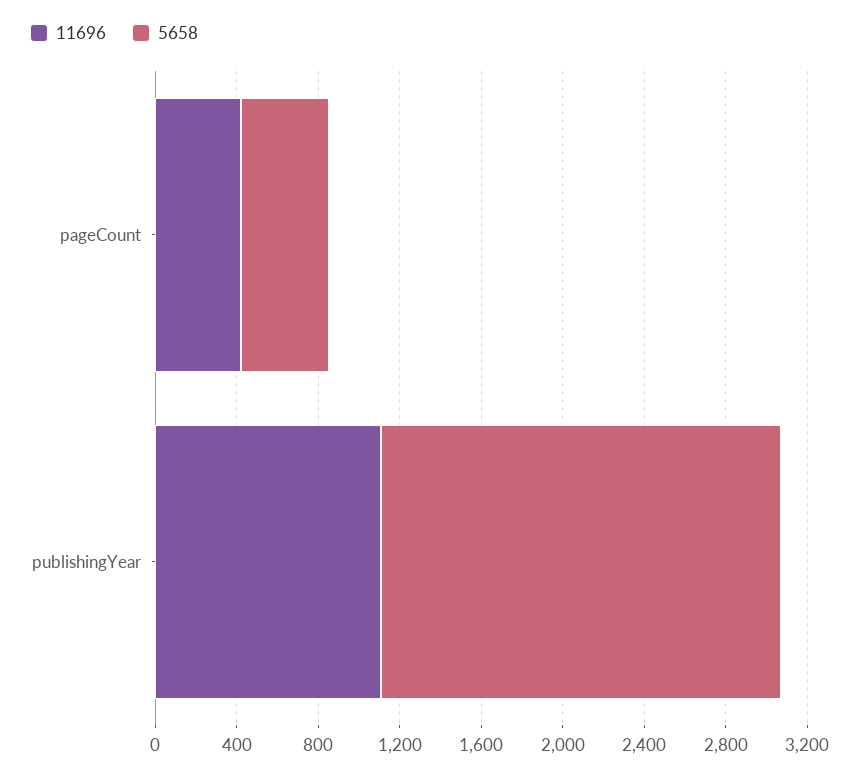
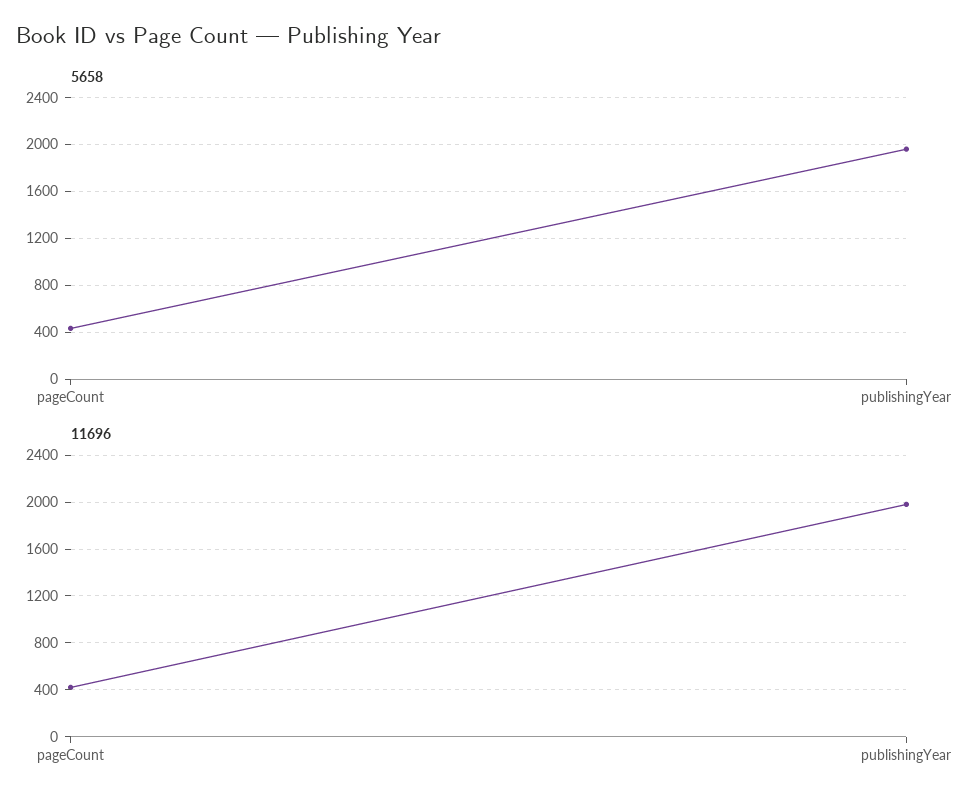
  {
    "11696": {
      "pageCount": 400,
-     "publishingYear": 1100
+     "publishingYear": 2000
    },
    "5658": {
      "pageCount": 400,
      "publishingYear": 2000
    }
  }

